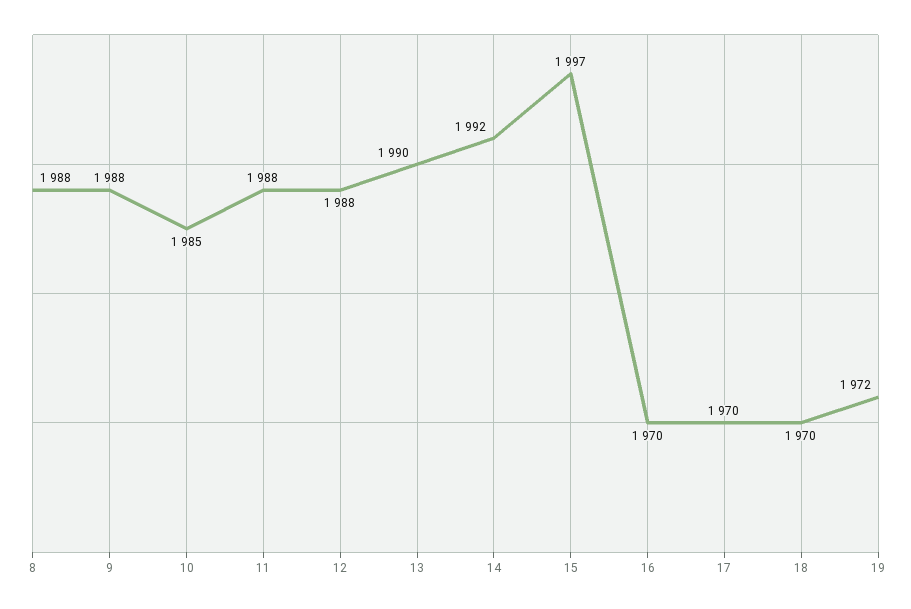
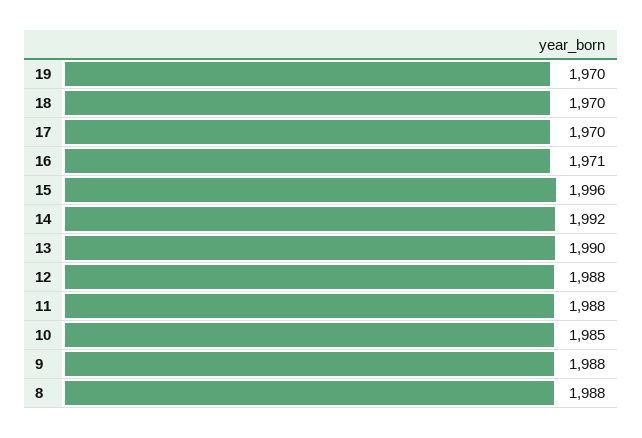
  {
    "8": 1988,
    "9": 1988,
    "10": 1985,
    "11": 1988,
    "12": 1988,
    "13": 1990,
    "14": 1992,
-   "15": 1997,
+   "15": 1996,
-   "16": 1970,
+   "16": 1971,
    "17": 1970,
    "18": 1970,
-   "19": 1972
+   "19": 1970
  }

